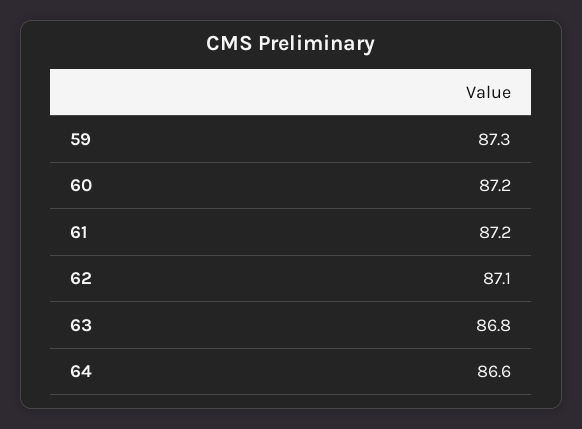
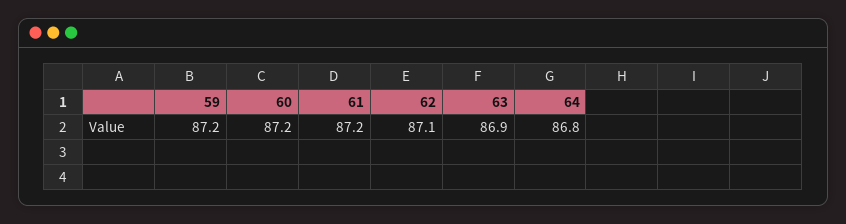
  {
-   "59": 87.3,
+   "59": 87.2,
    "60": 87.2,
    "61": 87.2,
    "62": 87.1,
-   "63": 86.8,
+   "63": 86.9,
-   "64": 86.6
+   "64": 86.8
  }

